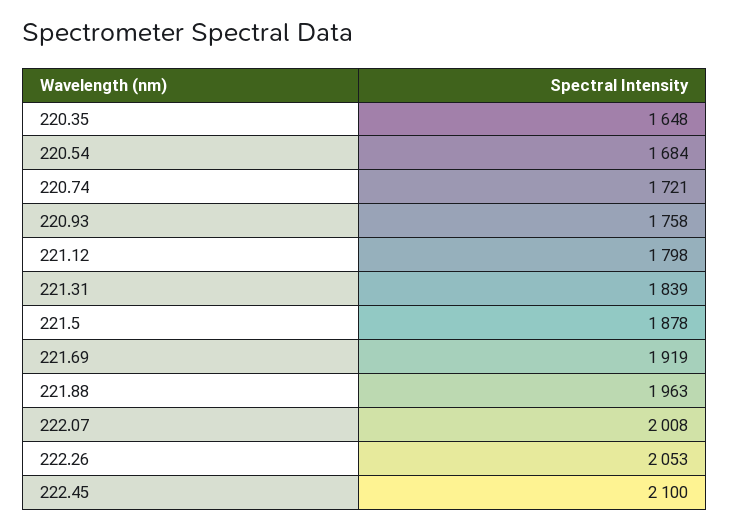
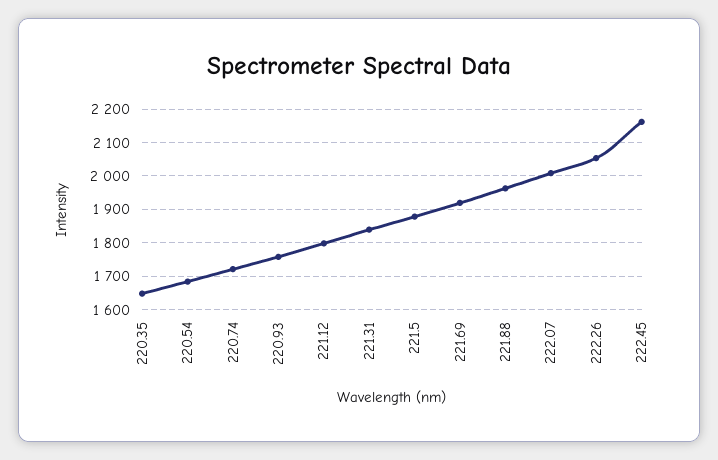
  {
    "220.35": 1648,
    "220.54": 1684,
    "220.74": 1721,
    "220.93": 1758,
    "221.12": 1798,
    "221.31": 1839,
    "221.5": 1878,
    "221.69": 1919,
    "221.88": 1963,
    "222.07": 2008,
    "222.26": 2053,
-   "222.45": 2100
+   "222.45": 2160
  }

